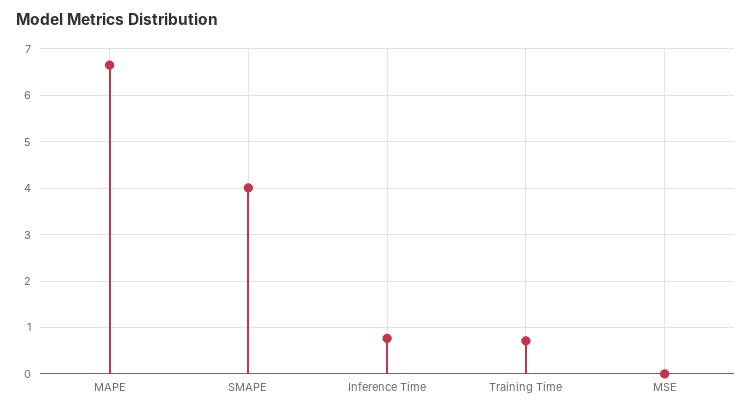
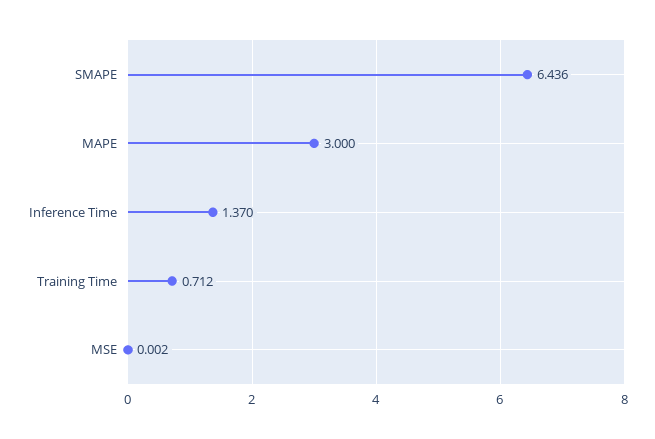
  {
-   "MAPE": 6.6,
+   "MAPE": 3,
-   "SMAPE": 4,
+   "SMAPE": 6.436,
-   "Inference Time": 0.8,
+   "Inference Time": 1.37,
    "Training Time": 0.712,
    "MSE": 0.002
  }

